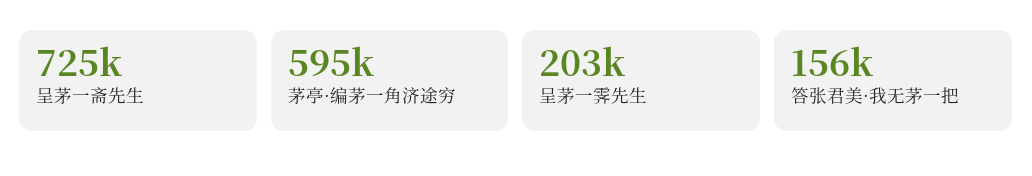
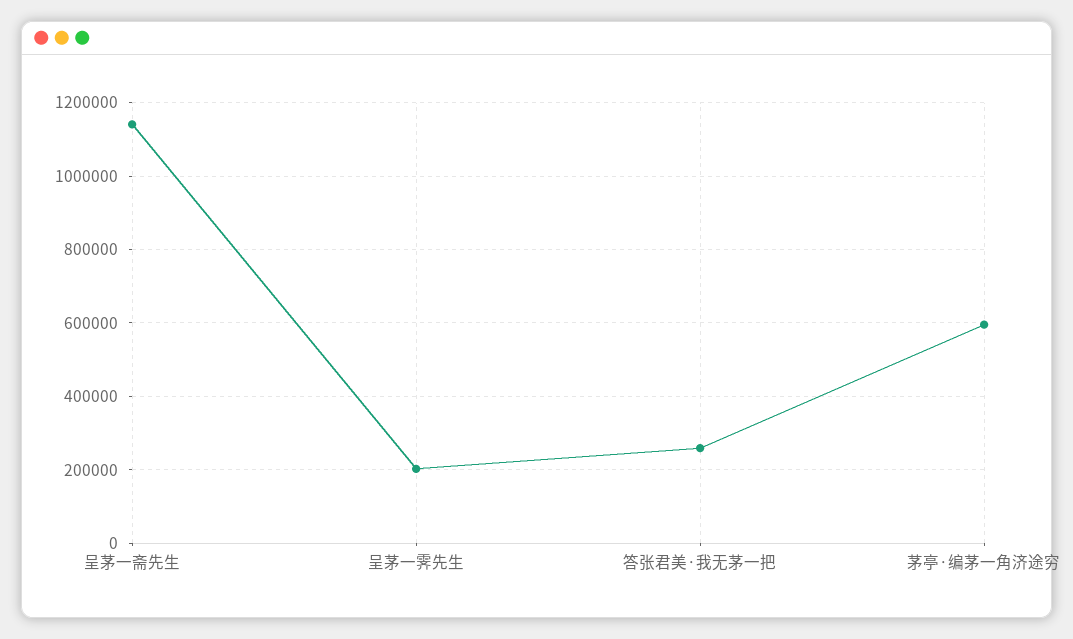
  {
-   "呈茅一斋先生": 725000,
+   "呈茅一斋先生": 1140000,
    "茅亭·编茅一角济途穷": 595000,
    "呈茅一霁先生": 203000,
-   "答张君美·我无茅一把": 156000
+   "答张君美·我无茅一把": 260000
  }

